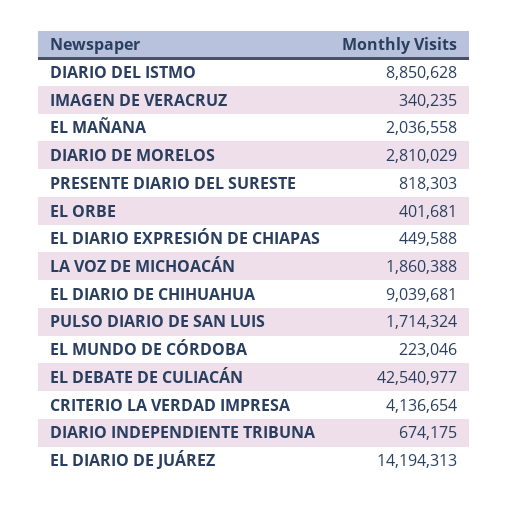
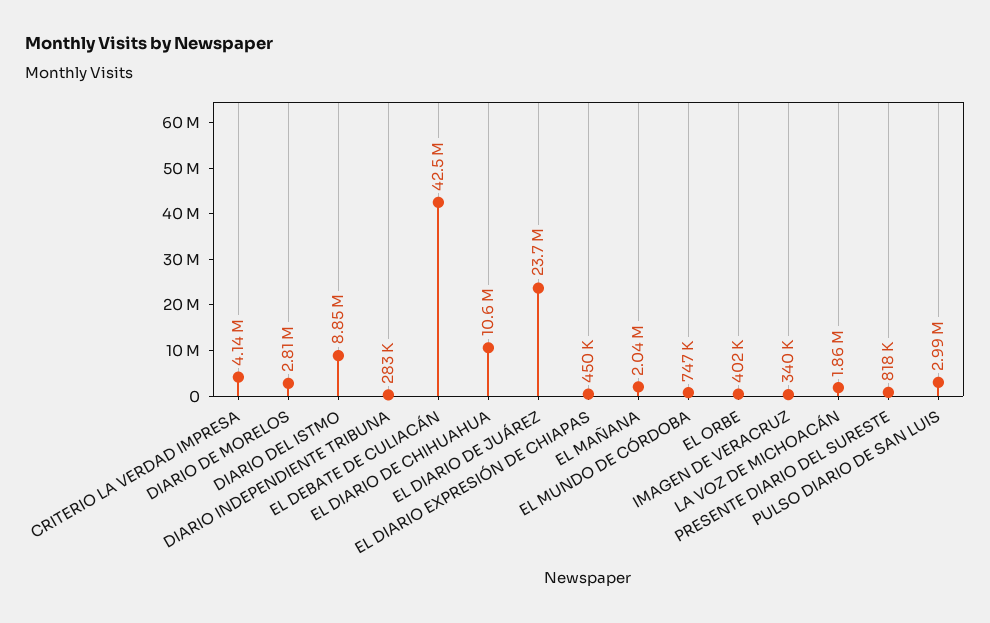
  {
    "DIARIO DEL ISTMO": 8850628,
    "IMAGEN DE VERACRUZ": 340235,
    "EL MAÑANA": 2036558,
    "DIARIO DE MORELOS": 2810029,
    "PRESENTE DIARIO DEL SURESTE": 818303,
    "EL ORBE": 401681,
    "EL DIARIO EXPRESIÓN DE CHIAPAS": 449588,
    "LA VOZ DE MICHOACÁN": 1860388,
-   "EL DIARIO DE CHIHUAHUA": 9039681,
+   "EL DIARIO DE CHIHUAHUA": 10600000,
-   "PULSO DIARIO DE SAN LUIS": 1714324,
+   "PULSO DIARIO DE SAN LUIS": 2990000,
-   "EL MUNDO DE CÓRDOBA": 223046,
+   "EL MUNDO DE CÓRDOBA": 747000,
    "EL DEBATE DE CULIACÁN": 42540977,
    "CRITERIO LA VERDAD IMPRESA": 4136654,
-   "DIARIO INDEPENDIENTE TRIBUNA": 674175,
+   "DIARIO INDEPENDIENTE TRIBUNA": 283000,
-   "EL DIARIO DE JUÁREZ": 14194313
+   "EL DIARIO DE JUÁREZ": 23700000
  }

